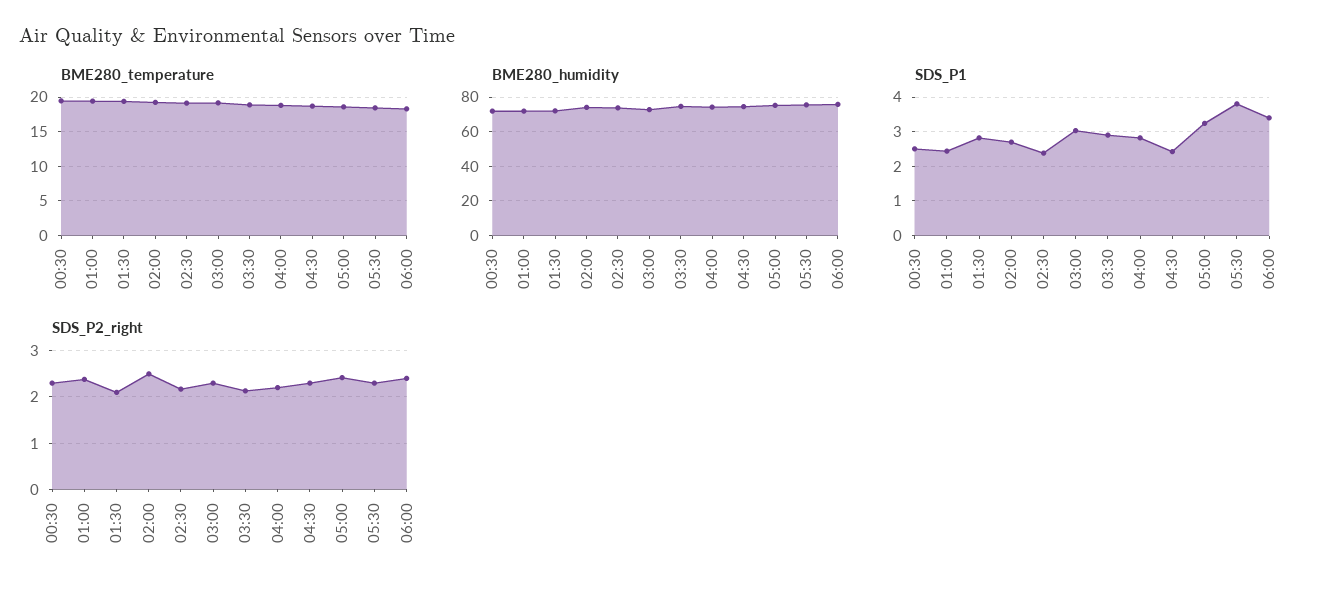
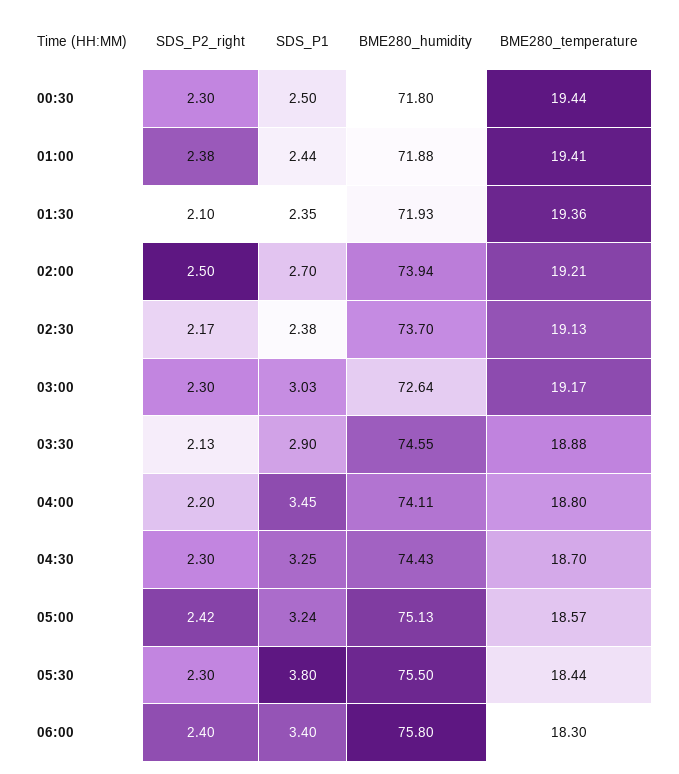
  {
    "BME280_temperature": {
      "00:30": 19.44,
      "01:00": 19.41,
      "01:30": 19.36,
      "02:00": 19.21,
      "02:30": 19.13,
      "03:00": 19.17,
      "03:30": 18.88,
      "04:00": 18.8,
      "04:30": 18.7,
      "05:00": 18.57,
      "05:30": 18.44,
      "06:00": 18.3
    },
    "BME280_humidity": {
      "00:30": 71.8,
      "01:00": 71.88,
      "01:30": 71.93,
      "02:00": 73.94,
      "02:30": 73.7,
      "03:00": 72.64,
      "03:30": 74.55,
      "04:00": 74.11,
      "04:30": 74.43,
      "05:00": 75.13,
      "05:30": 75.5,
      "06:00": 75.8
    },
    "SDS_P1": {
      "00:30": 2.5,
      "01:00": 2.44,
-     "01:30": 2.8,
+     "01:30": 2.35,
      "02:00": 2.7,
      "02:30": 2.38,
      "03:00": 3.03,
      "03:30": 2.9,
-     "04:00": 2.8,
+     "04:00": 3.45,
-     "04:30": 2.4,
+     "04:30": 3.25,
      "05:00": 3.24,
      "05:30": 3.8,
      "06:00": 3.4
    },
    "SDS_P2_right": {
      "00:30": 2.3,
      "01:00": 2.38,
      "01:30": 2.1,
      "02:00": 2.5,
      "02:30": 2.17,
      "03:00": 2.3,
      "03:30": 2.13,
      "04:00": 2.2,
      "04:30": 2.3,
      "05:00": 2.42,
      "05:30": 2.3,
      "06:00": 2.4
    }
  }

